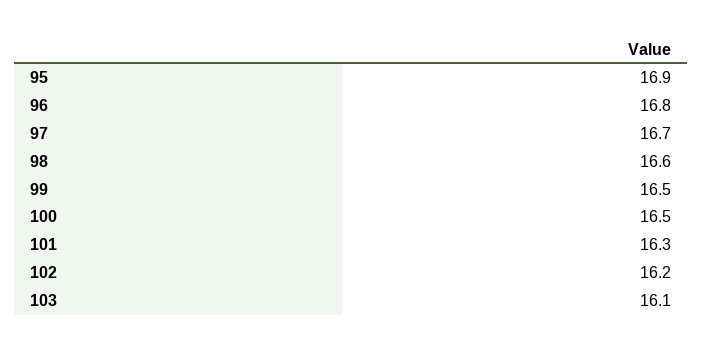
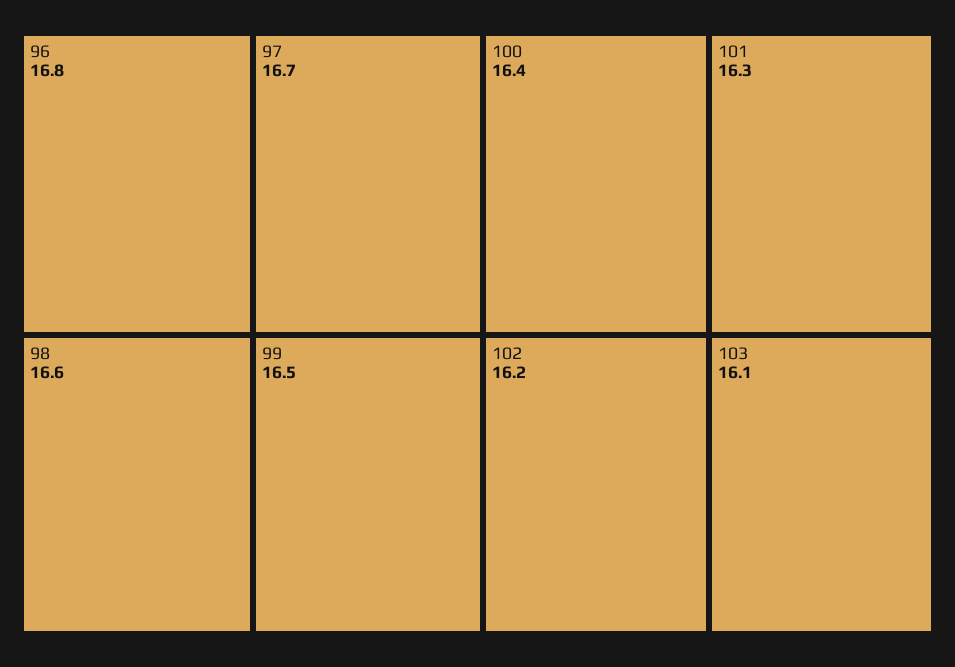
  {
-   "95": 16.9,
    "96": 16.8,
    "97": 16.7,
    "98": 16.6,
    "99": 16.5,
-   "100": 16.5,
+   "100": 16.4,
    "101": 16.3,
    "102": 16.2,
    "103": 16.1
  }

